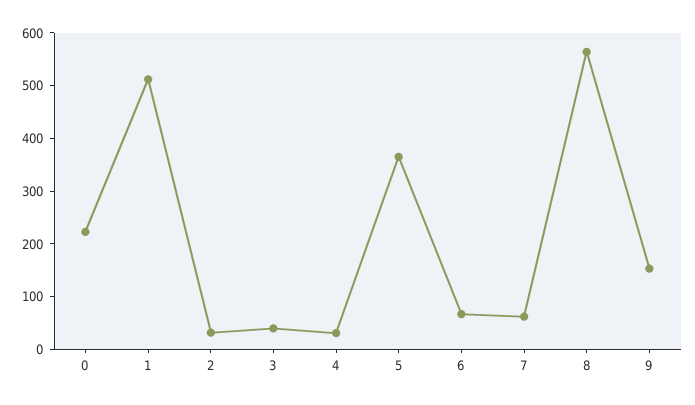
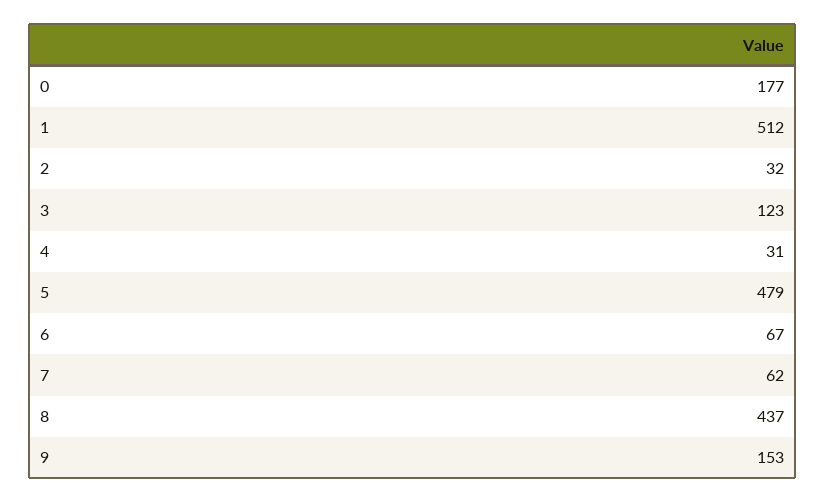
  {
-   "0": 220,
+   "0": 177,
    "1": 512,
    "2": 32,
-   "3": 40,
+   "3": 123,
    "4": 31,
-   "5": 360,
+   "5": 479,
    "6": 67,
    "7": 62,
-   "8": 560,
+   "8": 437,
    "9": 153
  }

